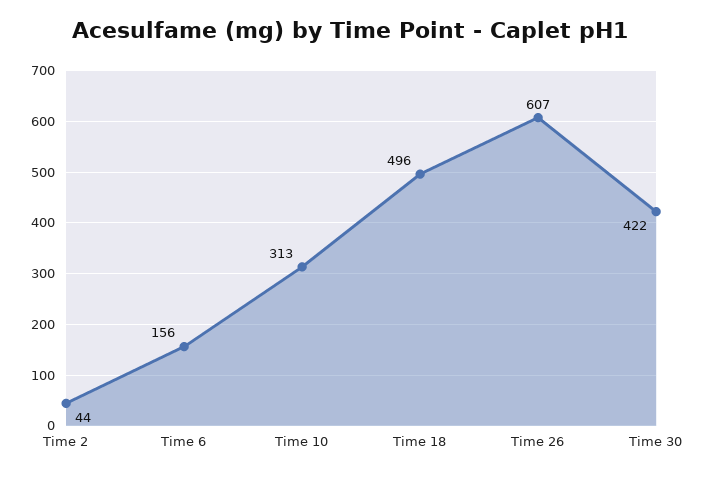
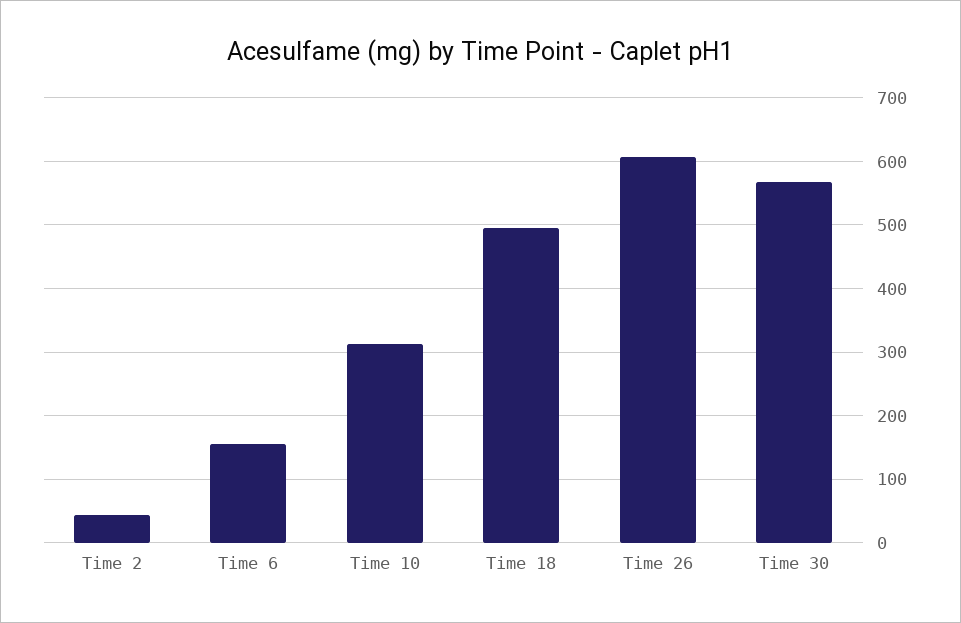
  {
    "Time 2": 44,
    "Time 6": 156,
    "Time 10": 313,
    "Time 18": 496,
    "Time 26": 607,
-   "Time 30": 422
+   "Time 30": 570
  }

